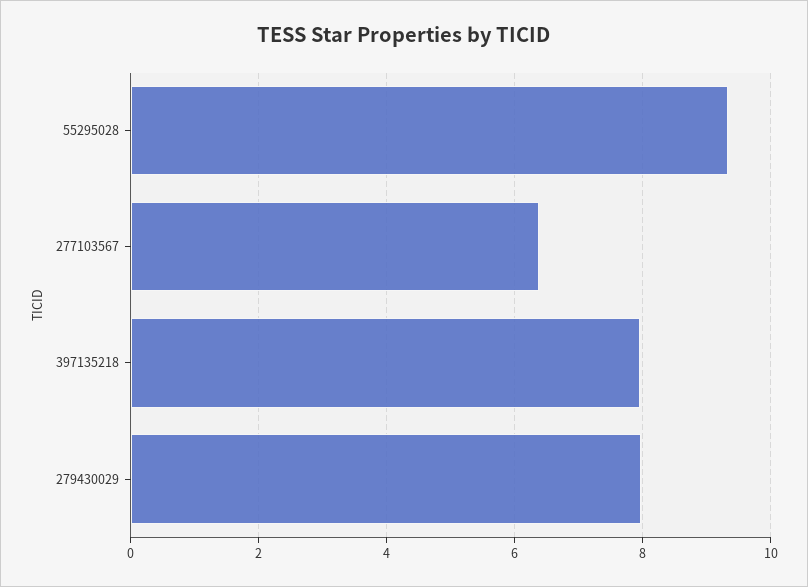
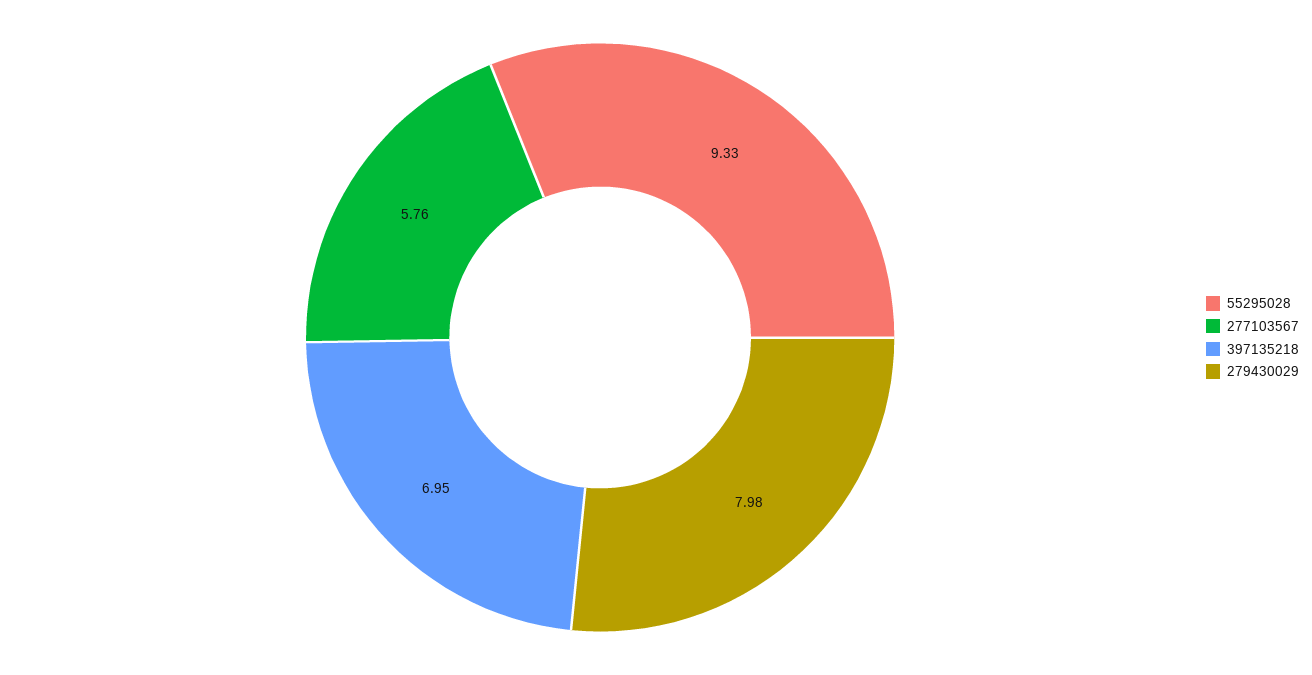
  {
    "55295028": 9.33,
-   "277103567": 6.4,
+   "277103567": 5.76,
-   "397135218": 8,
+   "397135218": 6.95,
    "279430029": 7.98
  }

